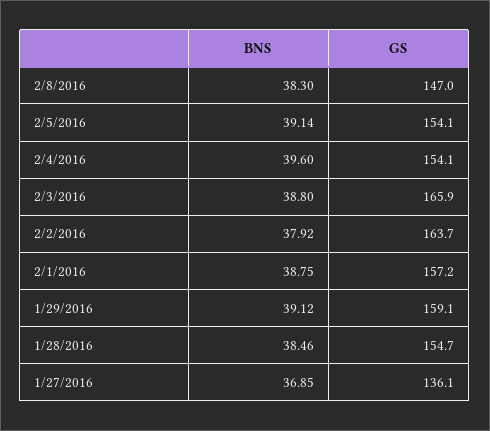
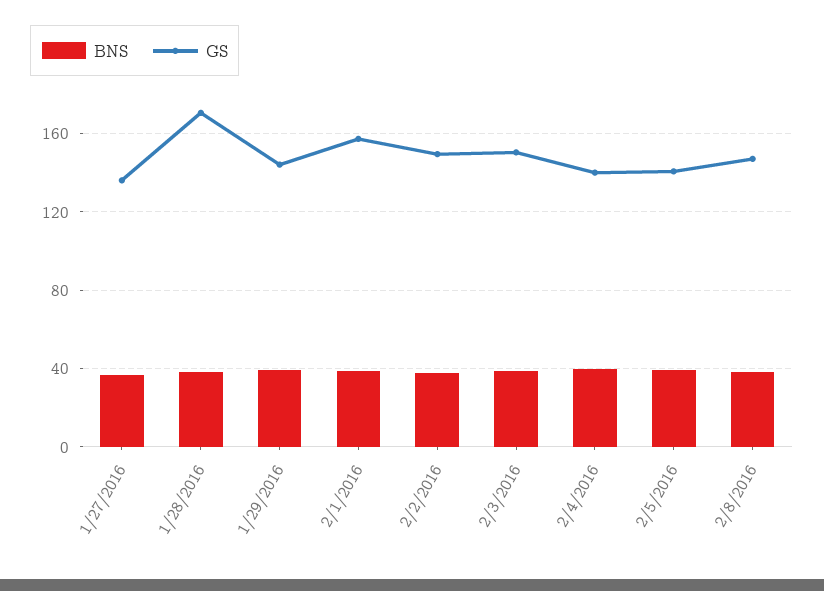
  {
    "BNS": {
      "2/8/2016": 38.3,
      "2/5/2016": 39.14,
      "2/4/2016": 39.6,
      "2/3/2016": 38.8,
      "2/2/2016": 37.92,
      "2/1/2016": 38.75,
      "1/29/2016": 39.12,
      "1/28/2016": 38.46,
      "1/27/2016": 36.85
    },
    "GS": {
      "2/8/2016": 147,
-     "2/5/2016": 154.1,
+     "2/5/2016": 140,
-     "2/4/2016": 154.1,
+     "2/4/2016": 140,
-     "2/3/2016": 165.9,
+     "2/3/2016": 150,
-     "2/2/2016": 163.7,
+     "2/2/2016": 150,
      "2/1/2016": 157.2,
-     "1/29/2016": 159.1,
+     "1/29/2016": 145,
-     "1/28/2016": 154.7,
+     "1/28/2016": 170,
      "1/27/2016": 136.1
    }
  }

